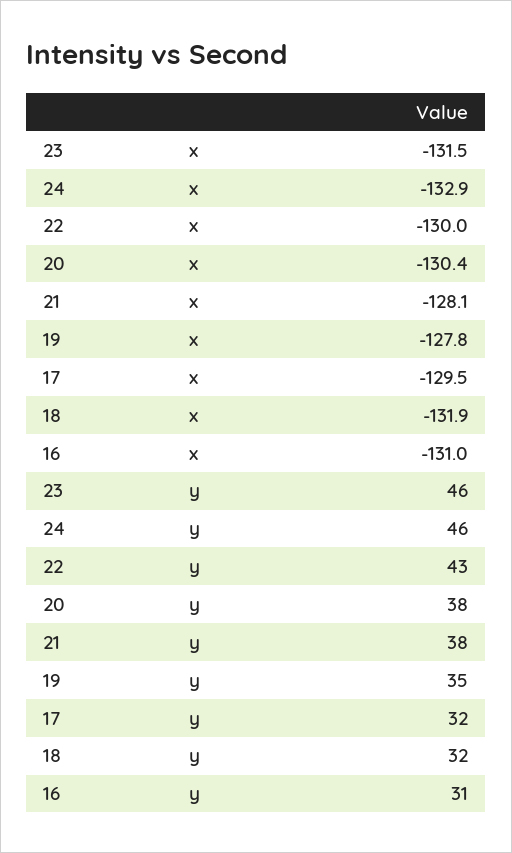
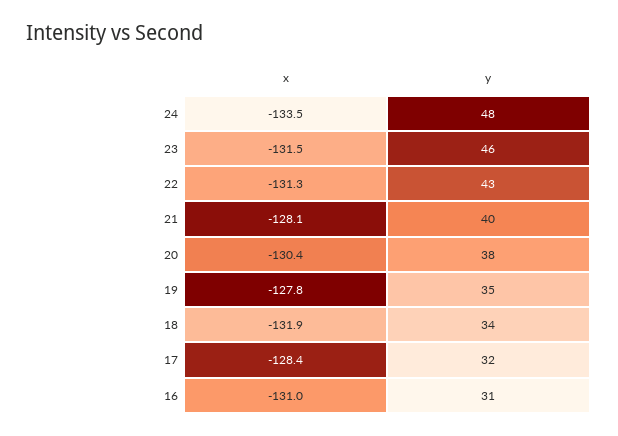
  {
    "23": {
      "x": -131.5,
      "y": 46
    },
    "24": {
-     "x": -132.9,
+     "x": -133.5,
-     "y": 46
+     "y": 48
    },
    "22": {
-     "x": -130,
+     "x": -131.3,
      "y": 43
    },
    "20": {
      "x": -130.4,
      "y": 38
    },
    "21": {
      "x": -128.1,
-     "y": 38
+     "y": 40
    },
    "19": {
      "x": -127.8,
      "y": 35
    },
    "17": {
-     "x": -129.5,
+     "x": -128.4,
      "y": 32
    },
    "18": {
      "x": -131.9,
-     "y": 32
+     "y": 34
    },
    "16": {
      "x": -131,
      "y": 31
    }
  }

